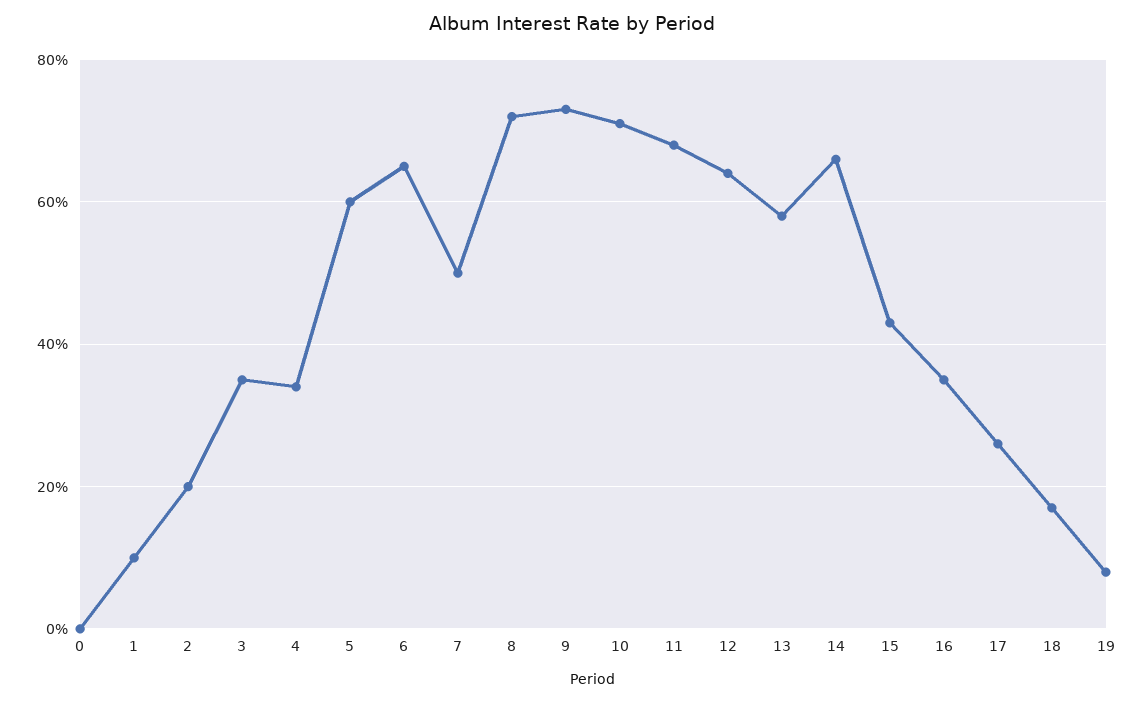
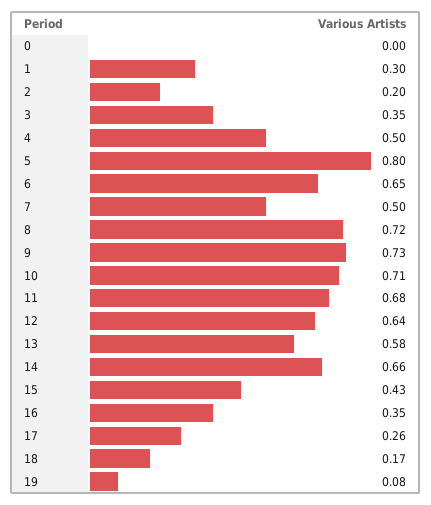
  {
    "0": 0,
-   "1": 0.1,
+   "1": 0.3,
    "2": 0.2,
    "3": 0.35,
-   "4": 0.35,
+   "4": 0.5,
-   "5": 0.6,
+   "5": 0.8,
    "6": 0.65,
    "7": 0.5,
    "8": 0.72,
    "9": 0.73,
    "10": 0.71,
    "11": 0.68,
    "12": 0.64,
    "13": 0.58,
    "14": 0.66,
    "15": 0.43,
    "16": 0.35,
    "17": 0.26,
    "18": 0.17,
    "19": 0.08
  }

